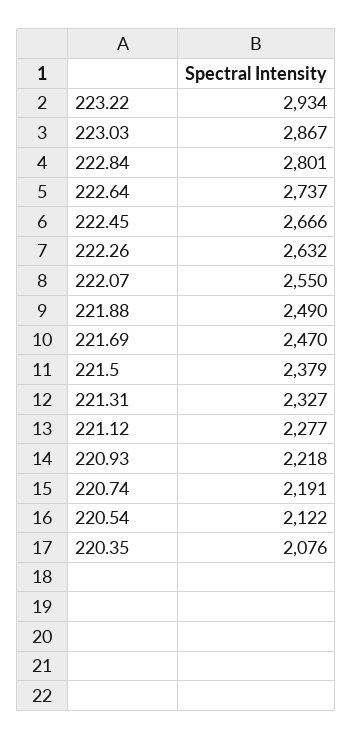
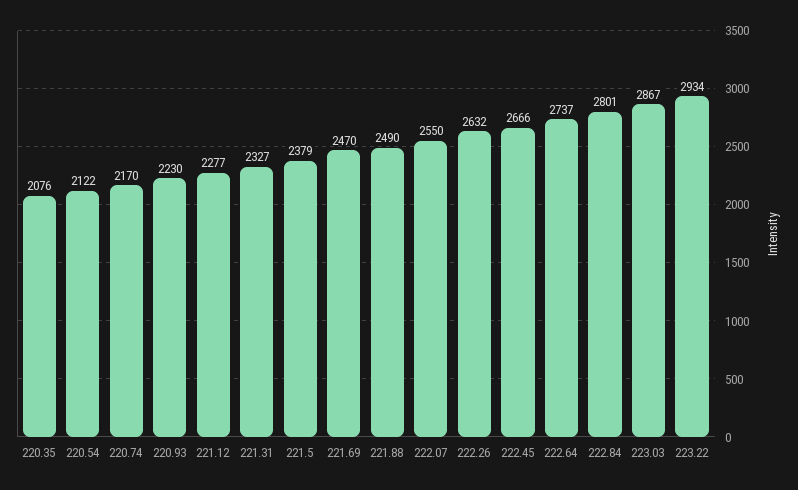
  {
    "223.22": 2934,
    "223.03": 2867,
    "222.84": 2801,
    "222.64": 2737,
    "222.45": 2666,
    "222.26": 2632,
    "222.07": 2550,
    "221.88": 2490,
    "221.69": 2470,
    "221.5": 2379,
    "221.31": 2327,
    "221.12": 2277,
-   "220.93": 2218,
+   "220.93": 2230,
-   "220.74": 2191,
+   "220.74": 2170,
    "220.54": 2122,
    "220.35": 2076
  }

